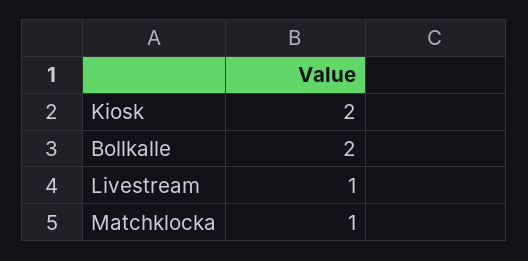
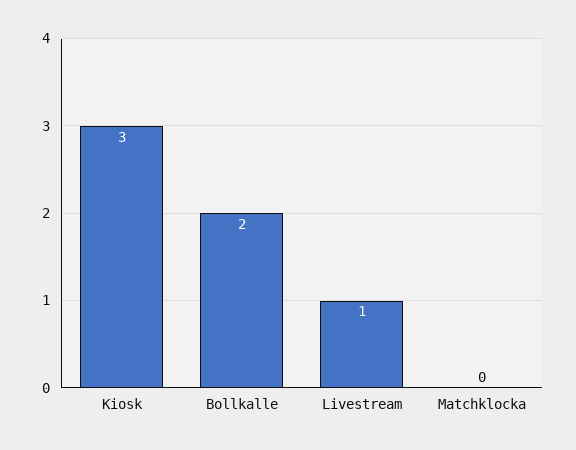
  {
-   "Kiosk": 2,
+   "Kiosk": 3,
    "Bollkalle": 2,
    "Livestream": 1,
-   "Matchklocka": 1
+   "Matchklocka": 0
  }

